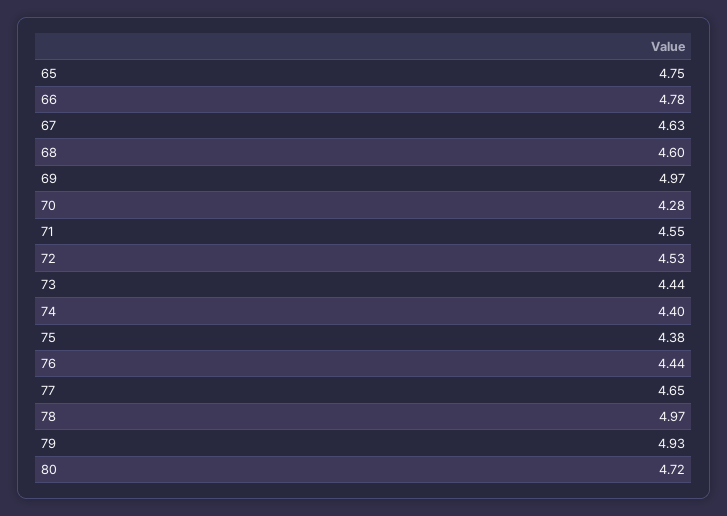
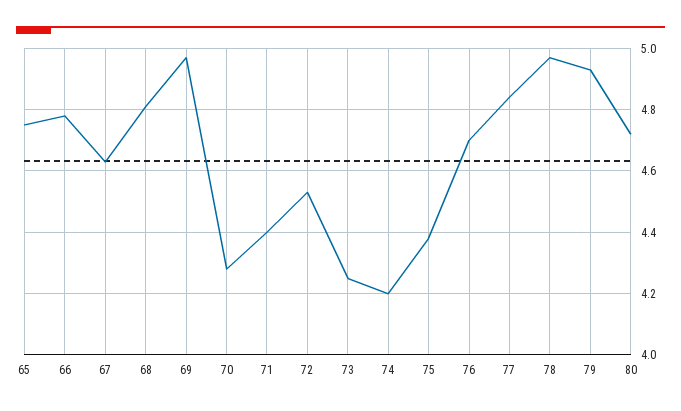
  {
    "65": 4.75,
    "66": 4.78,
    "67": 4.63,
-   "68": 4.6,
+   "68": 4.8,
    "69": 4.97,
    "70": 4.28,
-   "71": 4.55,
+   "71": 4.4,
    "72": 4.53,
-   "73": 4.44,
+   "73": 4.25,
-   "74": 4.4,
+   "74": 4.2,
    "75": 4.38,
-   "76": 4.44,
+   "76": 4.7,
-   "77": 4.65,
+   "77": 4.85,
    "78": 4.97,
    "79": 4.93,
    "80": 4.72
  }

